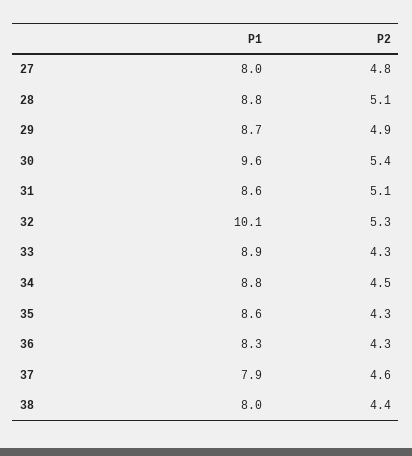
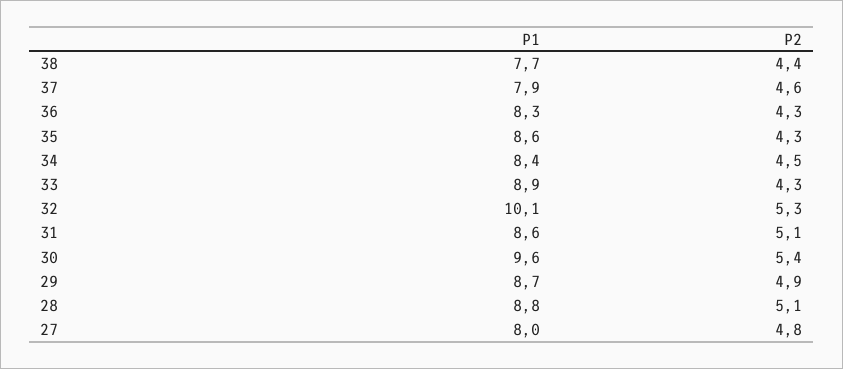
  {
    "P1": {
      "27": 8,
      "28": 8.8,
      "29": 8.7,
      "30": 9.6,
      "31": 8.6,
      "32": 10.1,
      "33": 8.9,
-     "34": 8.8,
+     "34": 8.4,
      "35": 8.6,
      "36": 8.3,
      "37": 7.9,
-     "38": 8
+     "38": 7.7
    },
    "P2": {
      "27": 4.8,
      "28": 5.1,
      "29": 4.9,
      "30": 5.4,
      "31": 5.1,
      "32": 5.3,
      "33": 4.3,
      "34": 4.5,
      "35": 4.3,
      "36": 4.3,
      "37": 4.6,
      "38": 4.4
    }
  }

